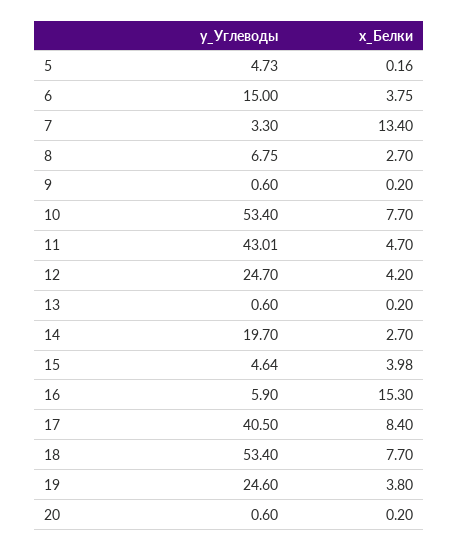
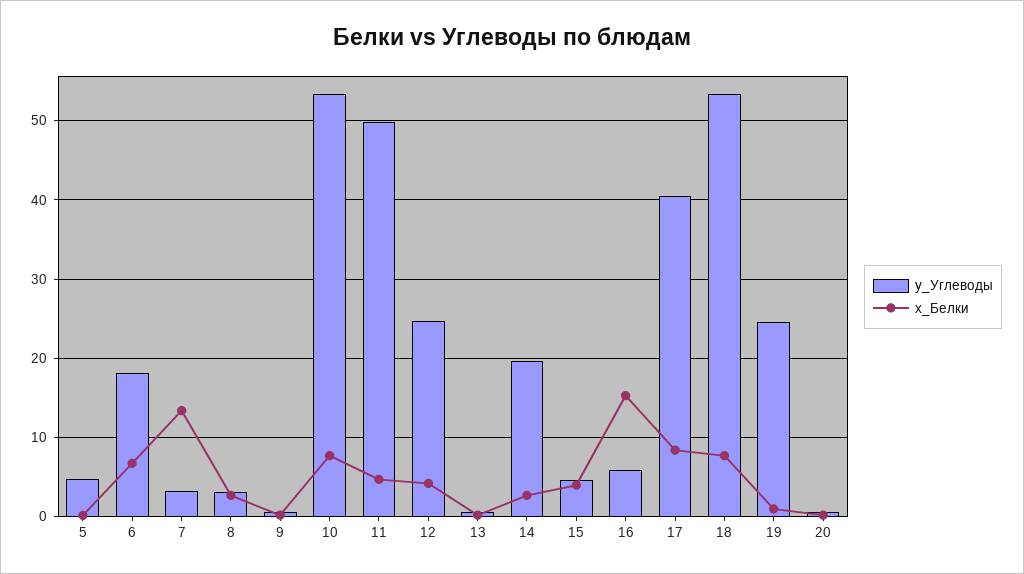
  {
    "y_Углеводы": {
      "5": 4.73,
-     "6": 15,
+     "6": 18,
      "7": 3.3,
-     "8": 6.75,
+     "8": 3,
      "9": 0.6,
      "10": 53.4,
-     "11": 43.01,
+     "11": 50,
      "12": 24.7,
      "13": 0.6,
      "14": 19.7,
      "15": 4.64,
      "16": 5.9,
      "17": 40.5,
      "18": 53.4,
      "19": 24.6,
      "20": 0.6
    },
    "x_Белки": {
      "5": 0.16,
-     "6": 3.75,
+     "6": 7,
      "7": 13.4,
      "8": 2.7,
      "9": 0.2,
      "10": 7.7,
      "11": 4.7,
      "12": 4.2,
      "13": 0.2,
      "14": 2.7,
      "15": 3.98,
      "16": 15.3,
      "17": 8.4,
      "18": 7.7,
-     "19": 3.8,
+     "19": 1,
      "20": 0.2
    }
  }

